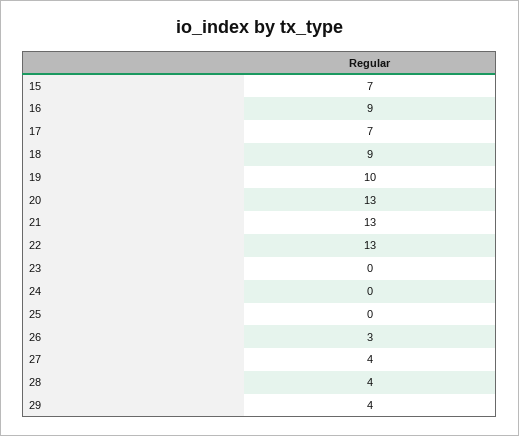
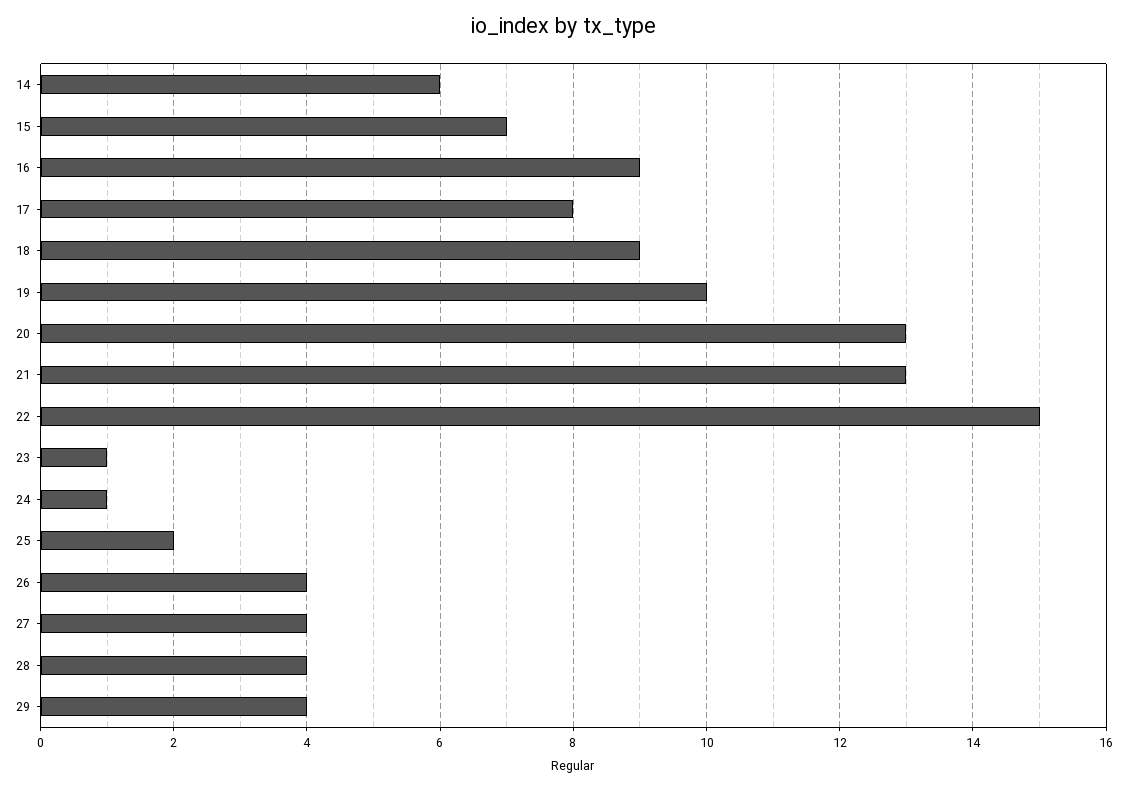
  {
    "15": 7,
    "16": 9,
-   "17": 7,
+   "17": 8,
    "18": 9,
    "19": 10,
    "20": 13,
    "21": 13,
-   "22": 13,
+   "22": 15,
-   "23": 0,
+   "23": 1,
-   "24": 0,
+   "24": 1,
-   "25": 0,
+   "25": 2,
-   "26": 3,
+   "26": 4,
    "27": 4,
    "28": 4,
-   "29": 4
+   "29": 4,
+   "14": 6
  }

